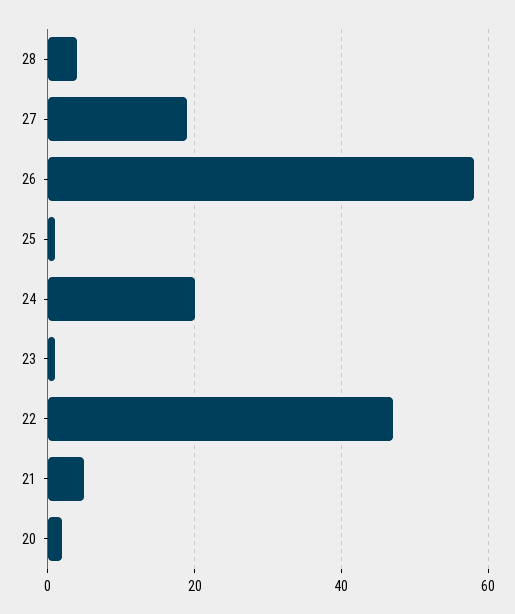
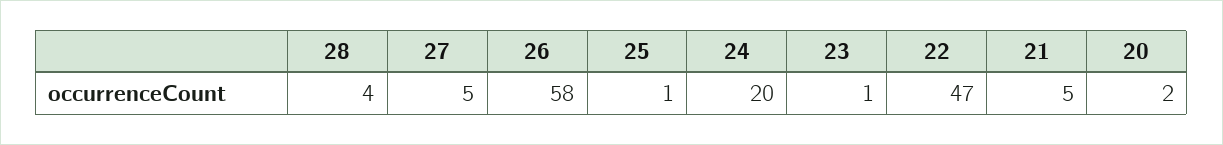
  {
    "28": 4,
-   "27": 20,
+   "27": 5,
    "26": 58,
    "25": 1,
    "24": 20,
    "23": 1,
    "22": 47,
    "21": 5,
    "20": 2
  }

